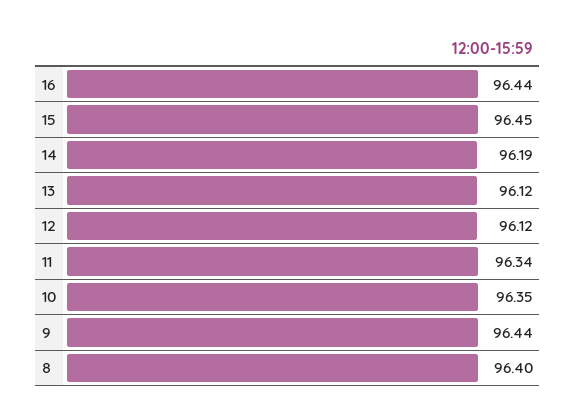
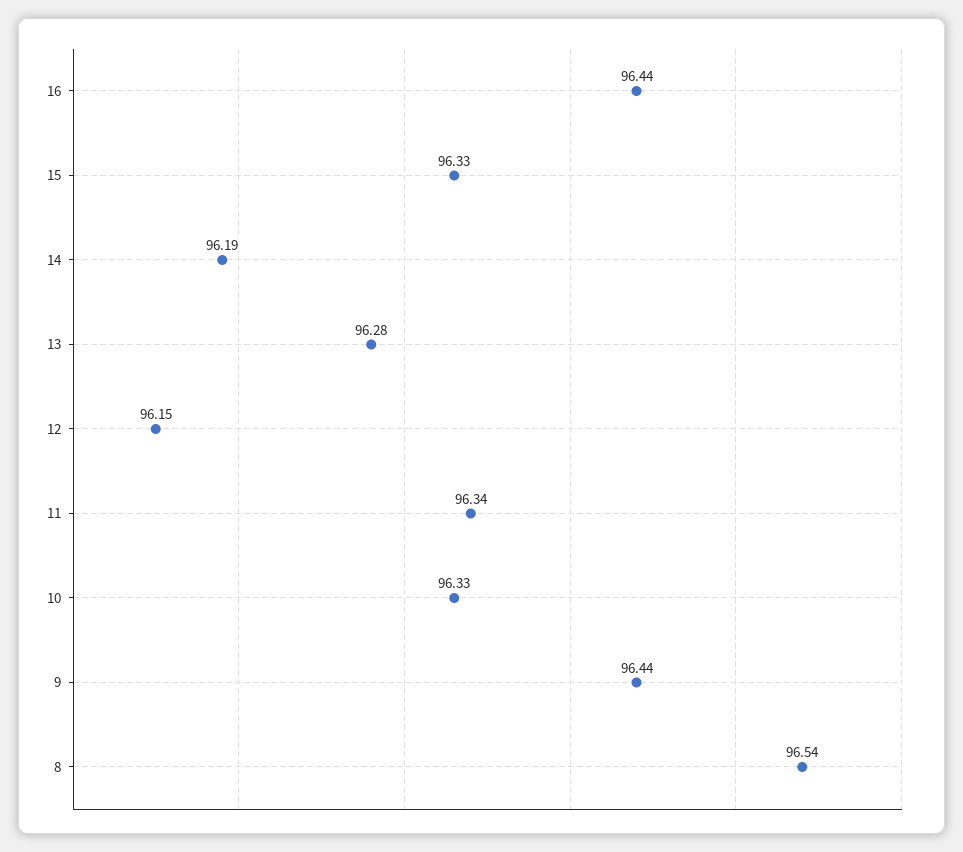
  {
    "16": 96.44,
-   "15": 96.45,
+   "15": 96.33,
    "14": 96.19,
-   "13": 96.12,
+   "13": 96.28,
-   "12": 96.12,
+   "12": 96.15,
    "11": 96.34,
-   "10": 96.35,
+   "10": 96.33,
    "9": 96.44,
-   "8": 96.4
+   "8": 96.54
  }

